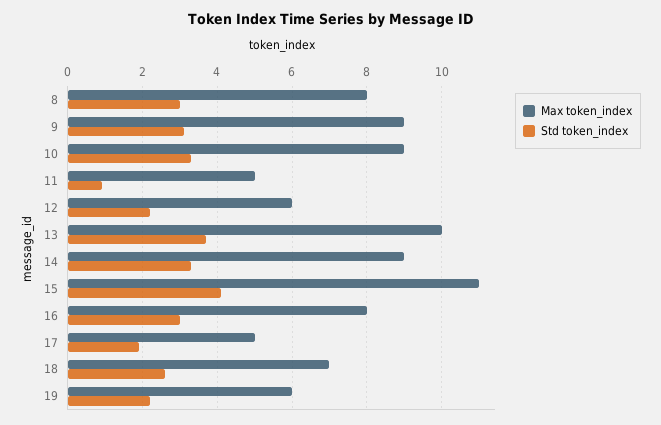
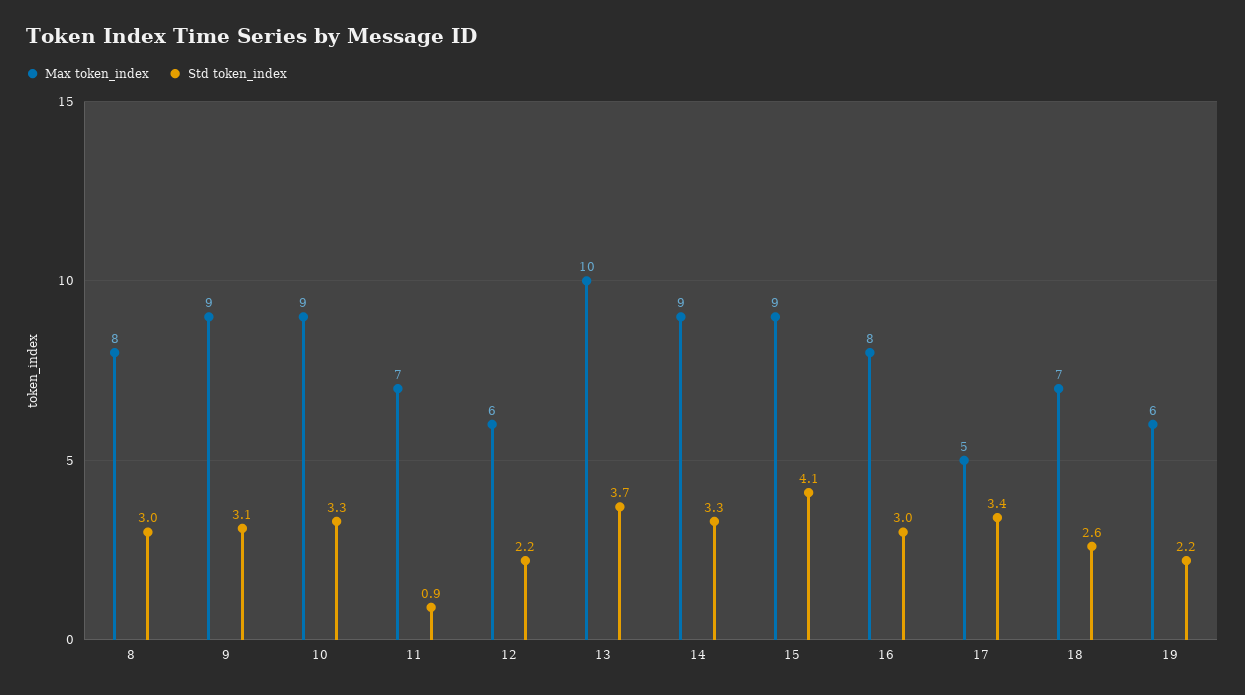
  {
    "Max token_index": {
      "8": 8,
      "9": 9,
      "10": 9,
-     "11": 5,
+     "11": 7,
      "12": 6,
      "13": 10,
      "14": 9,
-     "15": 11,
+     "15": 9,
      "16": 8,
      "17": 5,
      "18": 7,
      "19": 6
    },
    "Std token_index": {
      "8": 3,
      "9": 3.1,
      "10": 3.3,
      "11": 0.9,
      "12": 2.2,
      "13": 3.7,
      "14": 3.3,
      "15": 4.1,
      "16": 3,
-     "17": 2,
+     "17": 3.4,
      "18": 2.6,
      "19": 2.2
    }
  }

